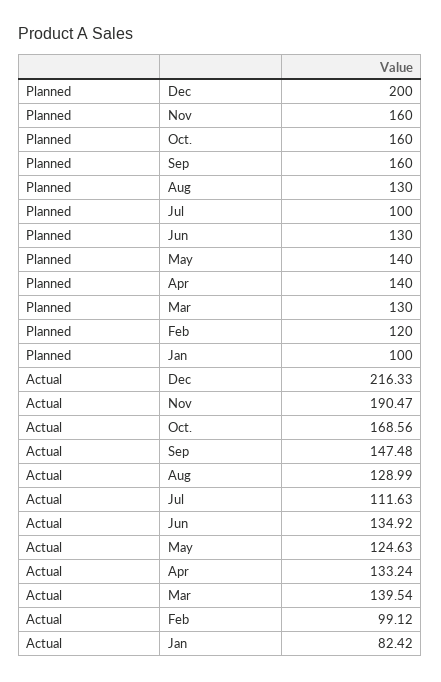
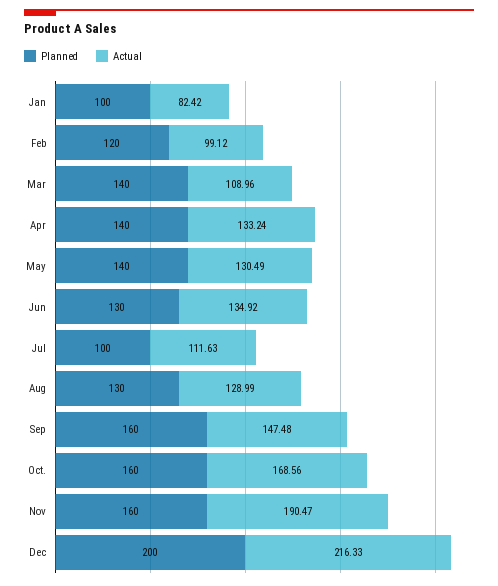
  {
    "Planned": {
      "Dec": 200,
      "Nov": 160,
      "Oct.": 160,
      "Sep": 160,
      "Aug": 130,
      "Jul": 100,
      "Jun": 130,
      "May": 140,
      "Apr": 140,
-     "Mar": 130,
+     "Mar": 140,
      "Feb": 120,
      "Jan": 100
    },
    "Actual": {
      "Dec": 216.33,
      "Nov": 190.47,
      "Oct.": 168.56,
      "Sep": 147.48,
      "Aug": 128.99,
      "Jul": 111.63,
      "Jun": 134.92,
-     "May": 124.63,
+     "May": 130.49,
      "Apr": 133.24,
-     "Mar": 139.54,
+     "Mar": 108.96,
      "Feb": 99.12,
      "Jan": 82.42
    }
  }

